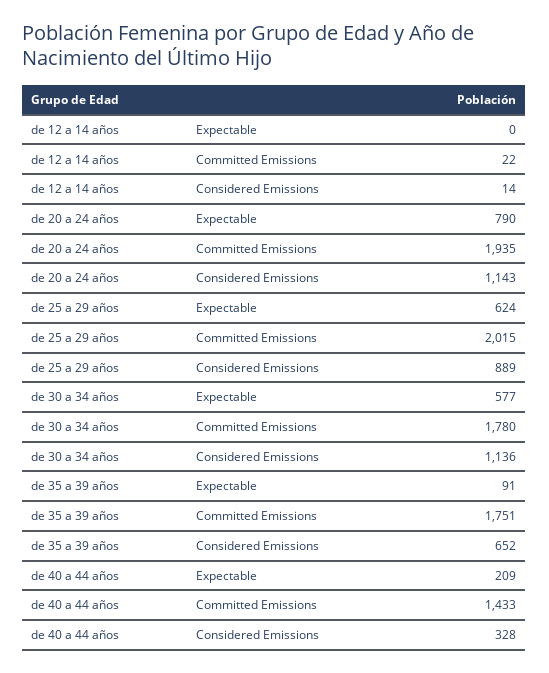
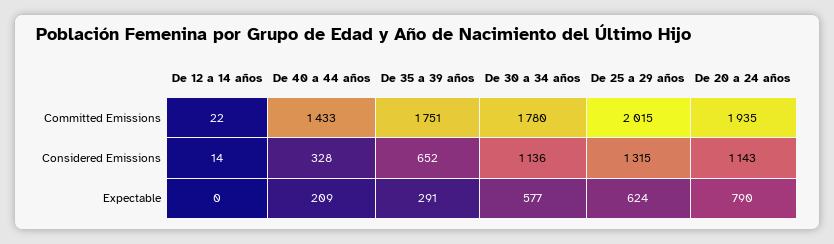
  {
    "de 12 a 14 años": {
      "Expectable": 0,
      "Committed Emissions": 22,
      "Considered Emissions": 14
    },
    "de 20 a 24 años": {
      "Expectable": 790,
      "Committed Emissions": 1935,
      "Considered Emissions": 1143
    },
    "de 25 a 29 años": {
      "Expectable": 624,
      "Committed Emissions": 2015,
-     "Considered Emissions": 889
+     "Considered Emissions": 1315
    },
    "de 30 a 34 años": {
      "Expectable": 577,
      "Committed Emissions": 1780,
      "Considered Emissions": 1136
    },
    "de 35 a 39 años": {
-     "Expectable": 91,
+     "Expectable": 291,
      "Committed Emissions": 1751,
      "Considered Emissions": 652
    },
    "de 40 a 44 años": {
      "Expectable": 209,
      "Committed Emissions": 1433,
      "Considered Emissions": 328
    }
  }

